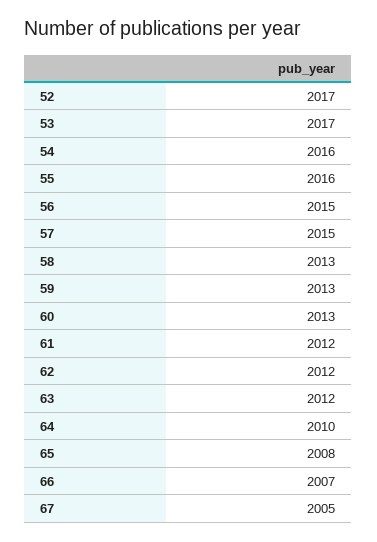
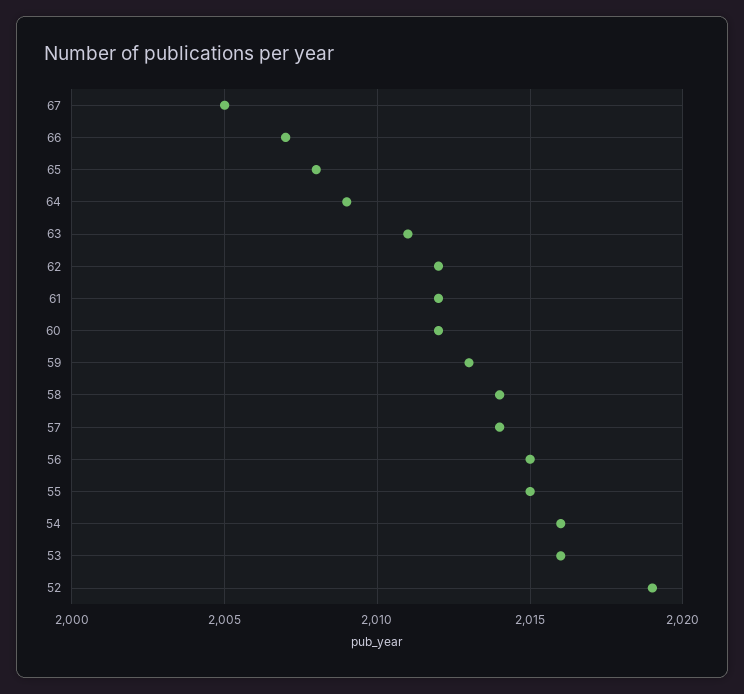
  {
-   "52": 2017,
+   "52": 2019,
-   "53": 2017,
+   "53": 2016,
    "54": 2016,
-   "55": 2016,
+   "55": 2015,
    "56": 2015,
-   "57": 2015,
+   "57": 2014,
-   "58": 2013,
+   "58": 2014,
    "59": 2013,
-   "60": 2013,
+   "60": 2012,
    "61": 2012,
    "62": 2012,
-   "63": 2012,
+   "63": 2011,
-   "64": 2010,
+   "64": 2009,
    "65": 2008,
    "66": 2007,
    "67": 2005
  }

